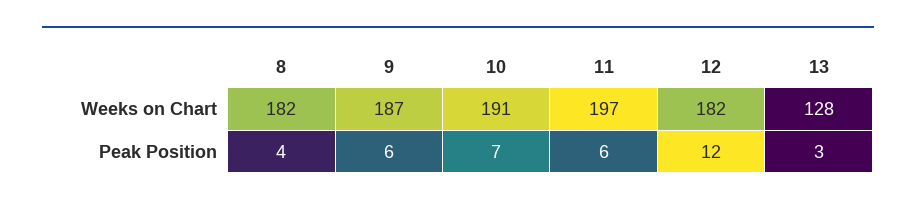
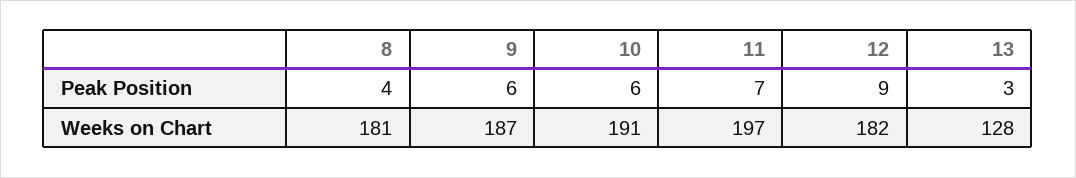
  {
    "8": {
-     "Weeks on Chart": 182,
+     "Weeks on Chart": 181,
      "Peak Position": 4
    },
    "9": {
      "Weeks on Chart": 187,
      "Peak Position": 6
    },
    "10": {
      "Weeks on Chart": 191,
-     "Peak Position": 7
+     "Peak Position": 6
    },
    "11": {
      "Weeks on Chart": 197,
-     "Peak Position": 6
+     "Peak Position": 7
    },
    "12": {
      "Weeks on Chart": 182,
-     "Peak Position": 12
+     "Peak Position": 9
    },
    "13": {
      "Weeks on Chart": 128,
      "Peak Position": 3
    }
  }

